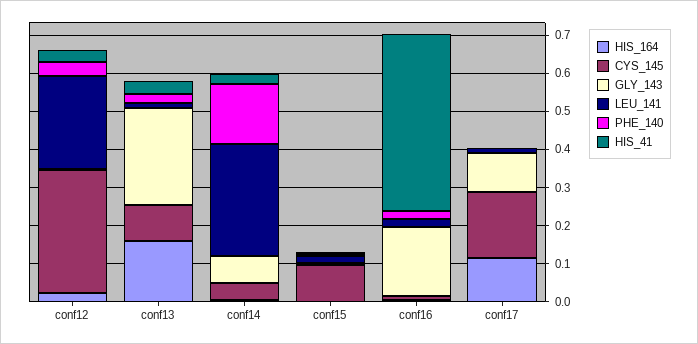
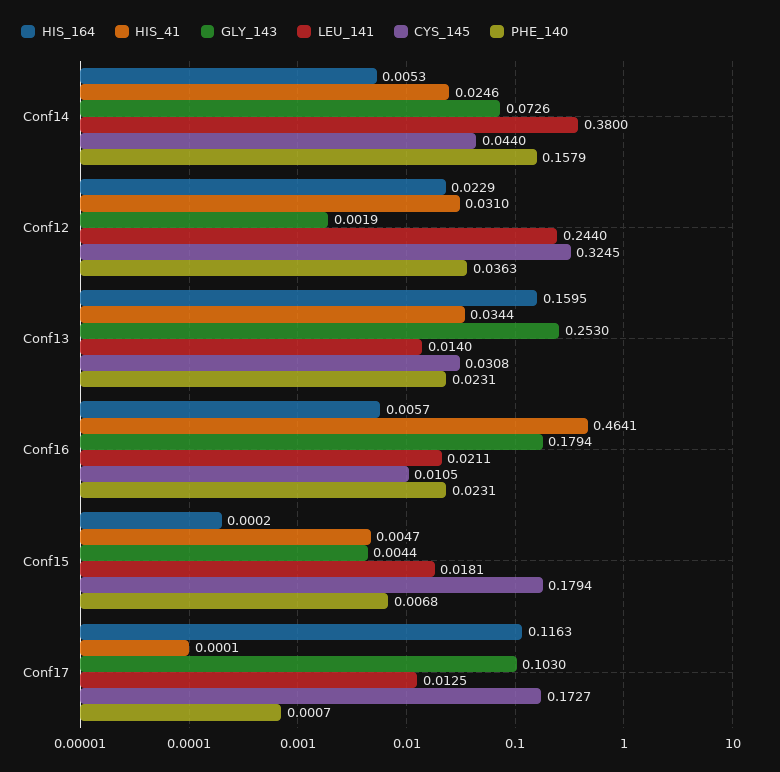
  {
    "HIS_164": {
      "conf12": 0.0229,
      "conf13": 0.1595,
      "conf14": 0.0053,
      "conf15": 0.0002,
      "conf16": 0.0057,
      "conf17": 0.1163
    },
    "CYS_145": {
      "conf12": 0.3245,
-     "conf13": 0.1,
+     "conf13": 0.0308,
      "conf14": 0.044,
-     "conf15": 0.1,
+     "conf15": 0.1794,
      "conf16": 0.0105,
      "conf17": 0.1727
    },
    "GLY_143": {
      "conf12": 0.0019,
      "conf13": 0.253,
      "conf14": 0.0726,
      "conf15": 0.0044,
      "conf16": 0.1794,
      "conf17": 0.103
    },
    "LEU_141": {
      "conf12": 0.244,
      "conf13": 0.014,
-     "conf14": 0.3,
+     "conf14": 0.38,
      "conf15": 0.0181,
      "conf16": 0.0211,
      "conf17": 0.0125
    },
    "PHE_140": {
      "conf12": 0.0363,
      "conf13": 0.0231,
      "conf14": 0.1579,
      "conf15": 0.0068,
      "conf16": 0.0231,
      "conf17": 0.0007
    },
    "HIS_41": {
      "conf12": 0.031,
      "conf13": 0.0344,
      "conf14": 0.0246,
      "conf15": 0.0047,
      "conf16": 0.4641,
      "conf17": 0.0001
    }
  }

